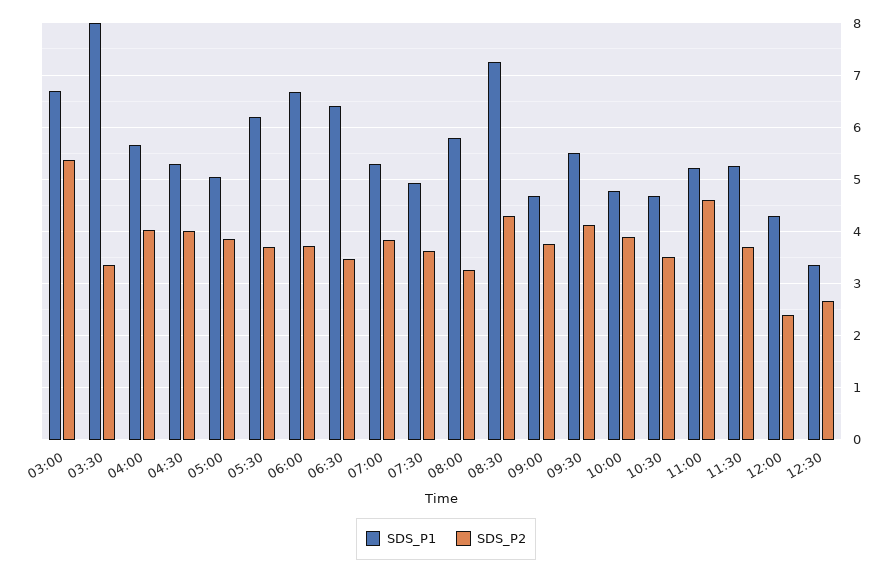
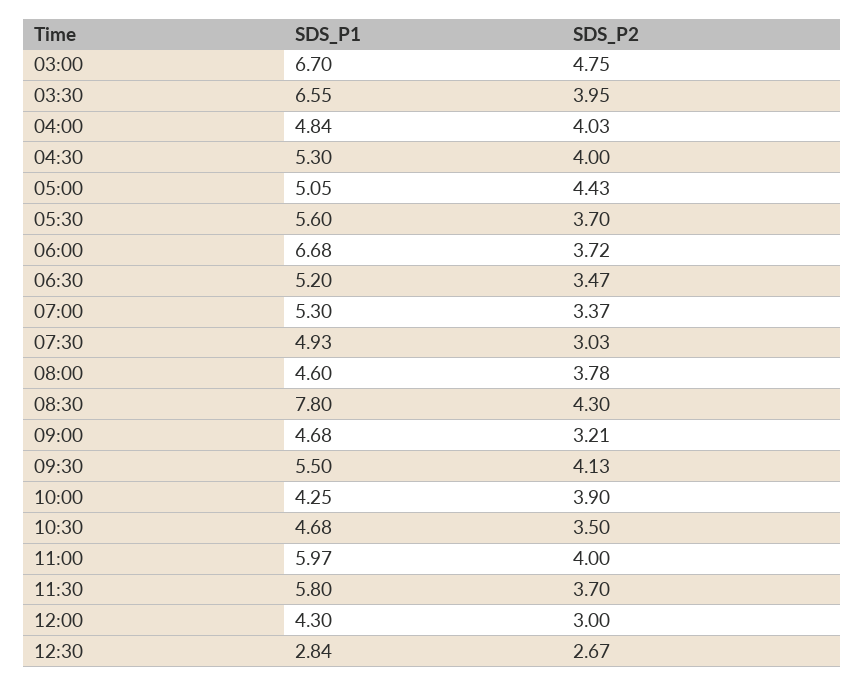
  {
    "SDS_P1": {
      "03:00": 6.7,
-     "03:30": 8,
+     "03:30": 6.55,
-     "04:00": 5.6,
+     "04:00": 4.84,
      "04:30": 5.3,
      "05:00": 5.05,
-     "05:30": 6.2,
+     "05:30": 5.6,
      "06:00": 6.68,
-     "06:30": 6.4,
+     "06:30": 5.2,
      "07:00": 5.3,
      "07:30": 4.93,
-     "08:00": 5.8,
+     "08:00": 4.6,
-     "08:30": 7.2,
+     "08:30": 7.8,
      "09:00": 4.68,
      "09:30": 5.5,
-     "10:00": 4.8,
+     "10:00": 4.25,
      "10:30": 4.68,
-     "11:00": 5.2,
+     "11:00": 5.97,
-     "11:30": 5.2,
+     "11:30": 5.8,
      "12:00": 4.3,
-     "12:30": 3.4
+     "12:30": 2.84
    },
    "SDS_P2": {
-     "03:00": 5.4,
+     "03:00": 4.75,
-     "03:30": 3.4,
+     "03:30": 3.95,
      "04:00": 4.03,
      "04:30": 4,
-     "05:00": 3.8,
+     "05:00": 4.43,
      "05:30": 3.7,
      "06:00": 3.72,
      "06:30": 3.47,
-     "07:00": 3.8,
+     "07:00": 3.37,
-     "07:30": 3.6,
+     "07:30": 3.03,
-     "08:00": 3.2,
+     "08:00": 3.78,
      "08:30": 4.3,
-     "09:00": 3.8,
+     "09:00": 3.21,
      "09:30": 4.13,
      "10:00": 3.9,
      "10:30": 3.5,
-     "11:00": 4.6,
+     "11:00": 4,
      "11:30": 3.7,
-     "12:00": 2.4,
+     "12:00": 3,
      "12:30": 2.67
    }
  }

